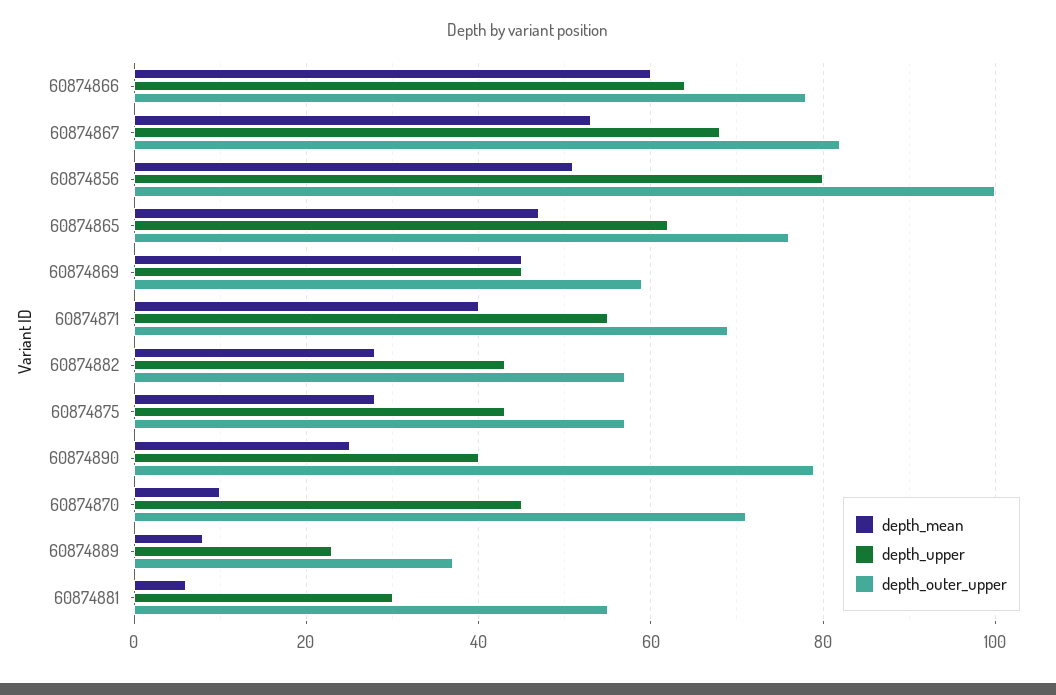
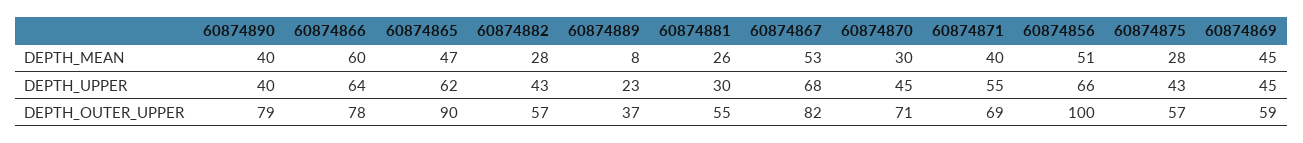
  {
    "depth_mean": {
      "60874866": 60,
      "60874867": 53,
      "60874856": 51,
      "60874865": 47,
      "60874869": 45,
      "60874871": 40,
      "60874882": 28,
      "60874875": 28,
-     "60874890": 25,
+     "60874890": 40,
-     "60874870": 10,
+     "60874870": 30,
      "60874889": 8,
-     "60874881": 5
+     "60874881": 26
    },
    "depth_upper": {
      "60874866": 64,
      "60874867": 68,
-     "60874856": 80,
+     "60874856": 66,
      "60874865": 62,
      "60874869": 45,
      "60874871": 55,
      "60874882": 43,
      "60874875": 43,
      "60874890": 40,
      "60874870": 45,
      "60874889": 23,
      "60874881": 30
    },
    "depth_outer_upper": {
      "60874866": 78,
      "60874867": 82,
      "60874856": 100,
-     "60874865": 75,
+     "60874865": 90,
      "60874869": 59,
      "60874871": 69,
      "60874882": 57,
      "60874875": 57,
      "60874890": 79,
      "60874870": 71,
      "60874889": 37,
      "60874881": 55
    }
  }

